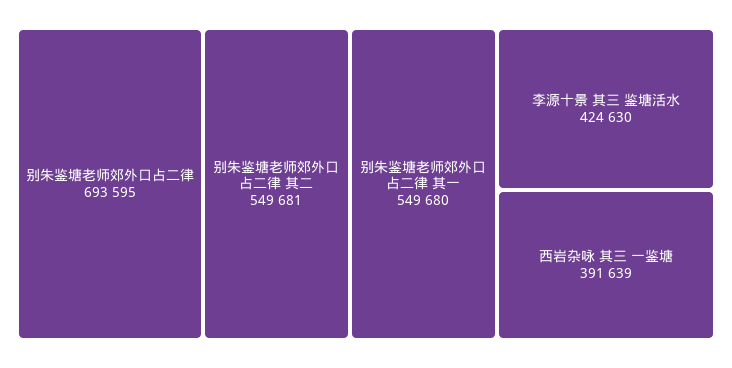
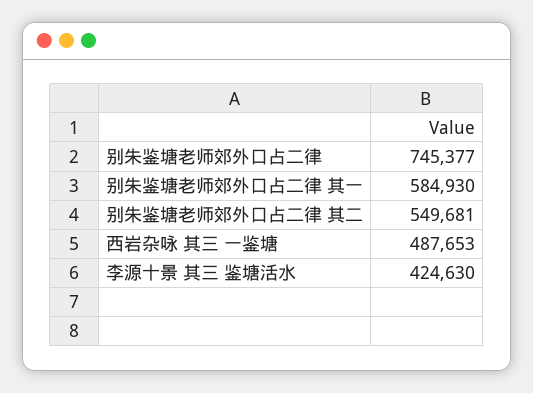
  {
-   "别朱鉴塘老师郊外口占二律": 693595,
+   "别朱鉴塘老师郊外口占二律": 745377,
    "别朱鉴塘老师郊外口占二律 其二": 549681,
-   "别朱鉴塘老师郊外口占二律 其一": 549680,
+   "别朱鉴塘老师郊外口占二律 其一": 584930,
    "李源十景 其三 鉴塘活水": 424630,
-   "西岩杂咏 其三 一鉴塘": 391639
+   "西岩杂咏 其三 一鉴塘": 487653
  }

